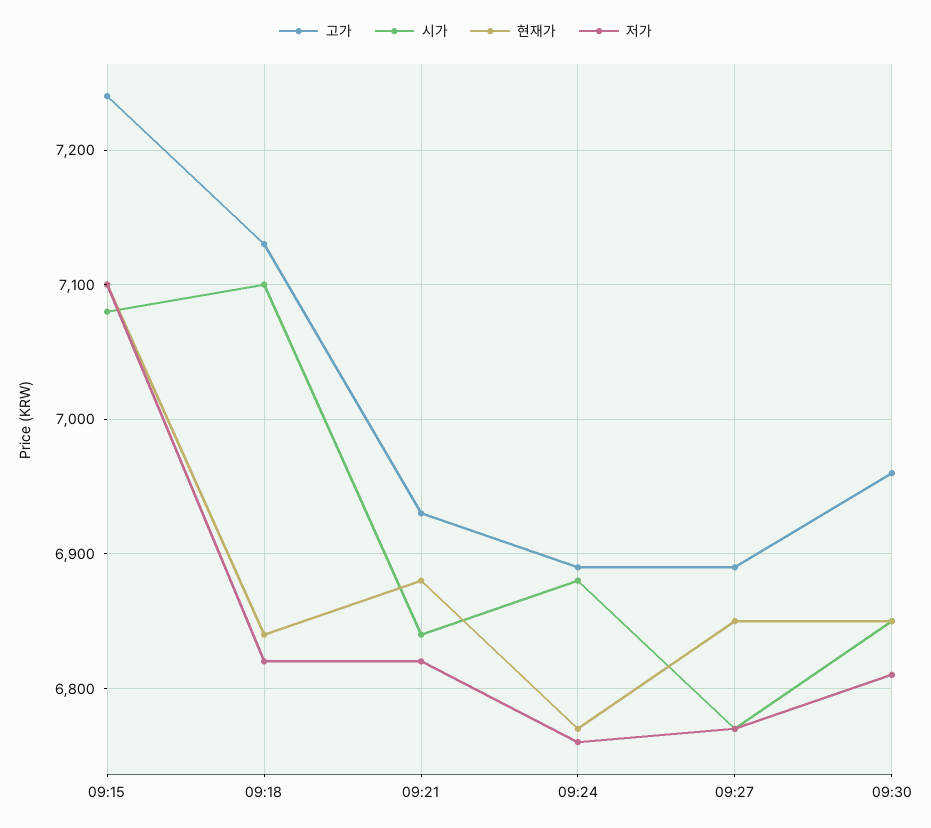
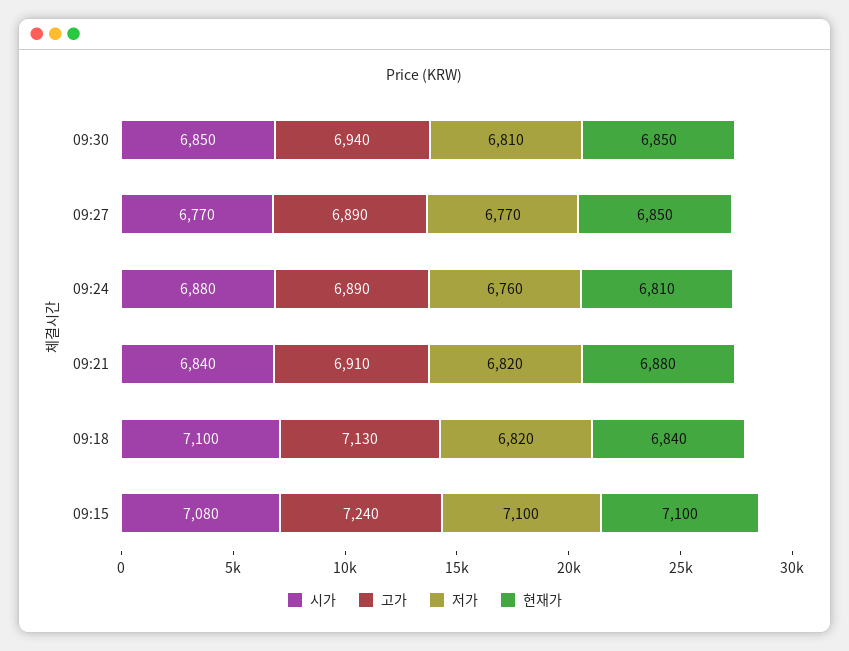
  {
    "고가": {
      "09:15": 7240,
      "09:18": 7130,
-     "09:21": 6930,
+     "09:21": 6910,
      "09:24": 6890,
      "09:27": 6890,
-     "09:30": 6960
+     "09:30": 6940
    },
    "시가": {
      "09:15": 7080,
      "09:18": 7100,
      "09:21": 6840,
      "09:24": 6880,
      "09:27": 6770,
      "09:30": 6850
    },
    "현재가": {
      "09:15": 7100,
      "09:18": 6840,
      "09:21": 6880,
-     "09:24": 6770,
+     "09:24": 6810,
      "09:27": 6850,
      "09:30": 6850
    },
    "저가": {
      "09:15": 7100,
      "09:18": 6820,
      "09:21": 6820,
      "09:24": 6760,
      "09:27": 6770,
      "09:30": 6810
    }
  }

